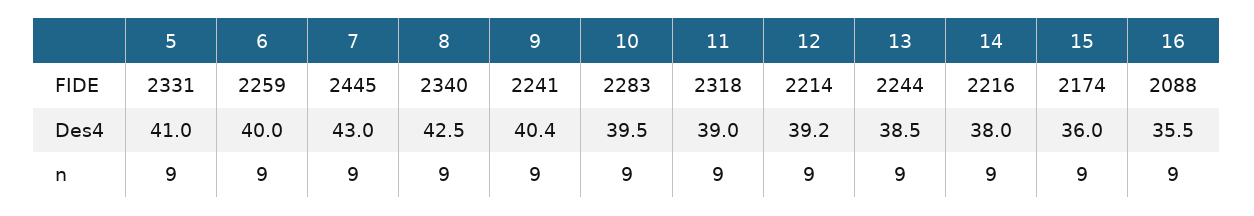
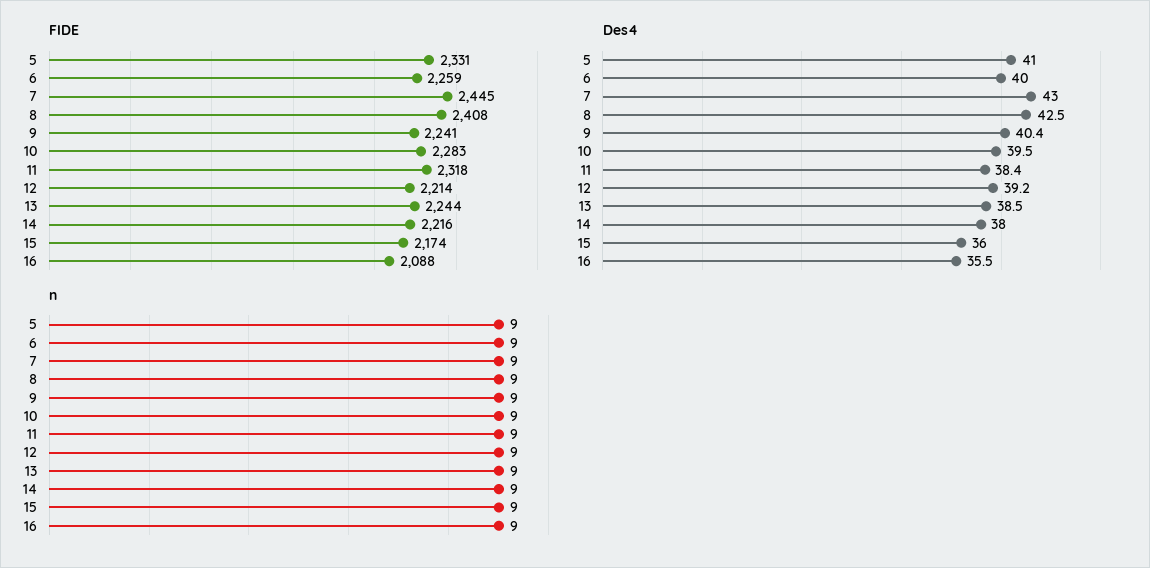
  {
    "FIDE": {
      "5": 2331,
      "6": 2259,
      "7": 2445,
-     "8": 2340,
+     "8": 2408,
      "9": 2241,
      "10": 2283,
      "11": 2318,
      "12": 2214,
      "13": 2244,
      "14": 2216,
      "15": 2174,
      "16": 2088
    },
    "Des4": {
      "5": 41,
      "6": 40,
      "7": 43,
      "8": 42.5,
      "9": 40.4,
      "10": 39.5,
-     "11": 39,
+     "11": 38.4,
      "12": 39.2,
      "13": 38.5,
      "14": 38,
      "15": 36,
      "16": 35.5
    },
    "n": {
      "5": 9,
      "6": 9,
      "7": 9,
      "8": 9,
      "9": 9,
      "10": 9,
      "11": 9,
      "12": 9,
      "13": 9,
      "14": 9,
      "15": 9,
      "16": 9
    }
  }

